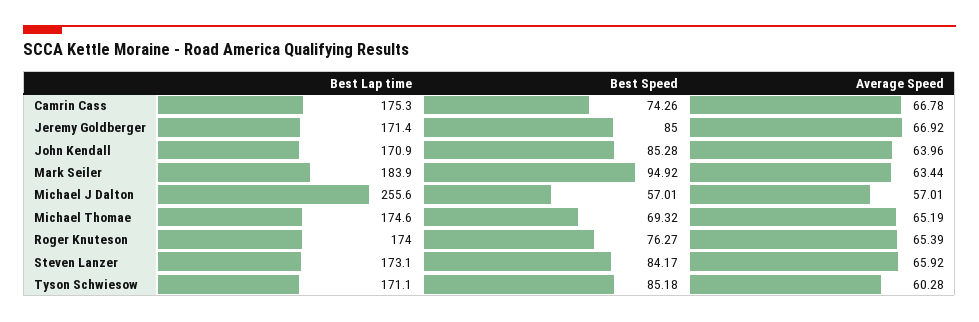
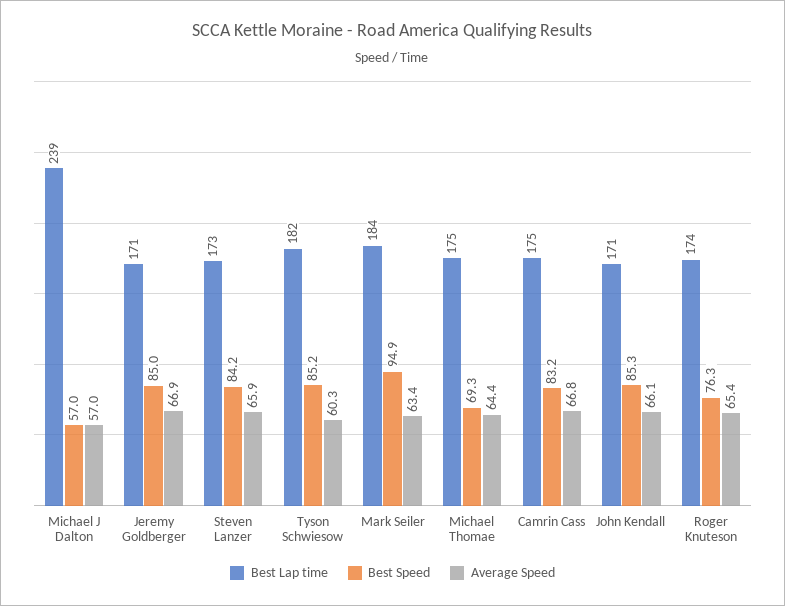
  {
    "Best Lap time": {
      "Camrin Cass": 175.3,
      "Jeremy Goldberger": 171.4,
      "John Kendall": 170.9,
      "Mark Seiler": 183.9,
-     "Michael J Dalton": 255.6,
+     "Michael J Dalton": 239,
      "Michael Thomae": 174.6,
      "Roger Knuteson": 174,
      "Steven Lanzer": 173.1,
-     "Tyson Schwiesow": 171.1
+     "Tyson Schwiesow": 182
    },
    "Best Speed": {
-     "Camrin Cass": 74.26,
+     "Camrin Cass": 83.2,
      "Jeremy Goldberger": 85,
      "John Kendall": 85.28,
      "Mark Seiler": 94.92,
      "Michael J Dalton": 57.01,
      "Michael Thomae": 69.32,
      "Roger Knuteson": 76.27,
      "Steven Lanzer": 84.17,
      "Tyson Schwiesow": 85.18
    },
    "Average Speed": {
      "Camrin Cass": 66.78,
      "Jeremy Goldberger": 66.92,
-     "John Kendall": 63.96,
+     "John Kendall": 66.1,
      "Mark Seiler": 63.44,
      "Michael J Dalton": 57.01,
-     "Michael Thomae": 65.19,
+     "Michael Thomae": 64.4,
      "Roger Knuteson": 65.39,
      "Steven Lanzer": 65.92,
      "Tyson Schwiesow": 60.28
    }
  }

